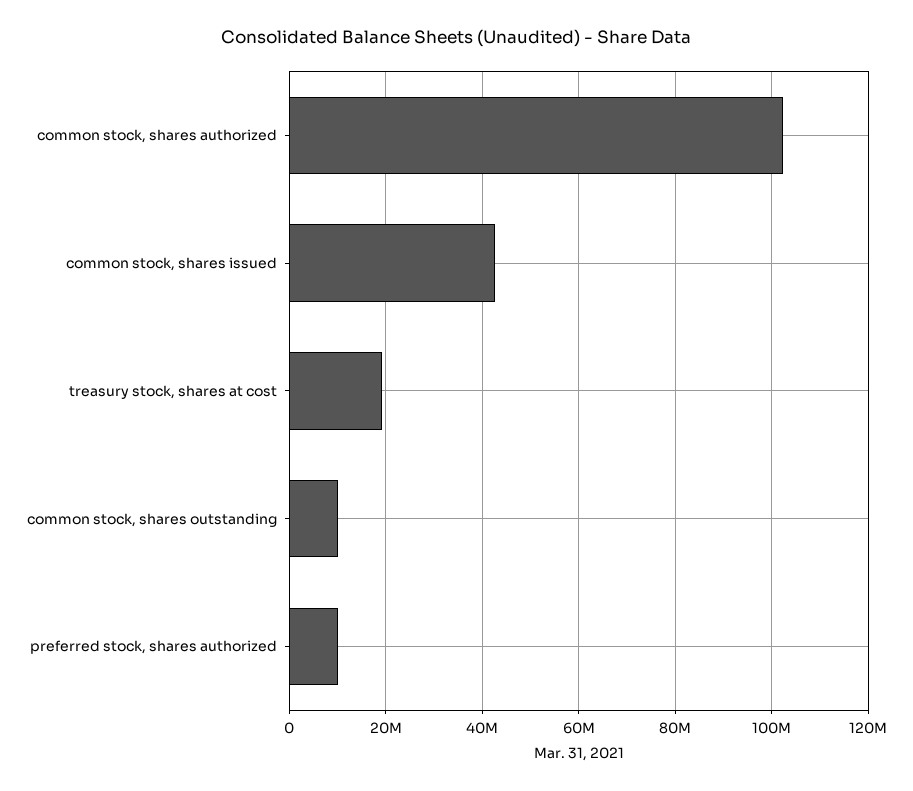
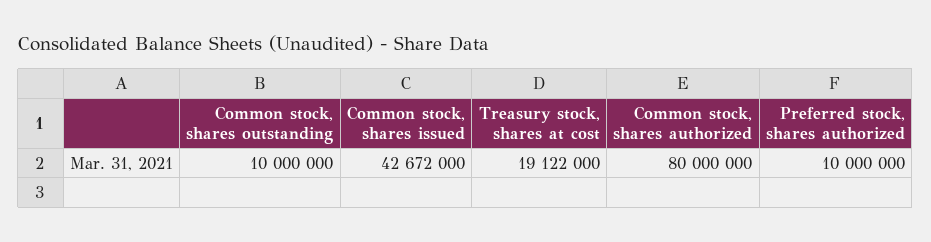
  {
-   "common stock, shares authorized": 102000000,
+   "common stock, shares authorized": 80000000,
    "common stock, shares issued": 42672000,
    "treasury stock, shares at cost": 19122000,
    "common stock, shares outstanding": 10000000,
    "preferred stock, shares authorized": 10000000
  }

